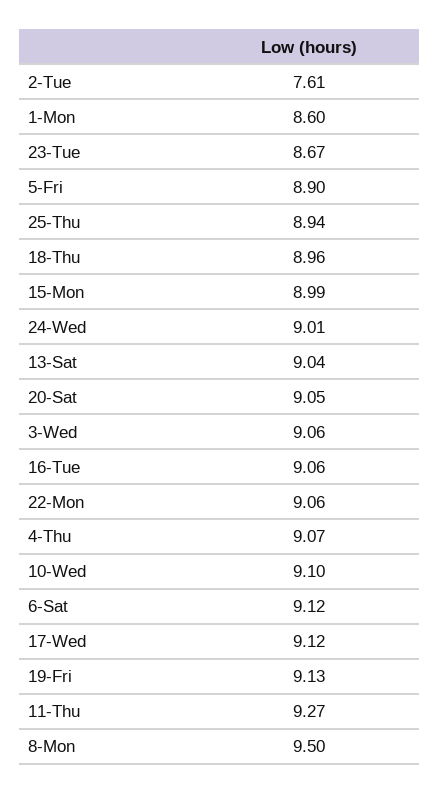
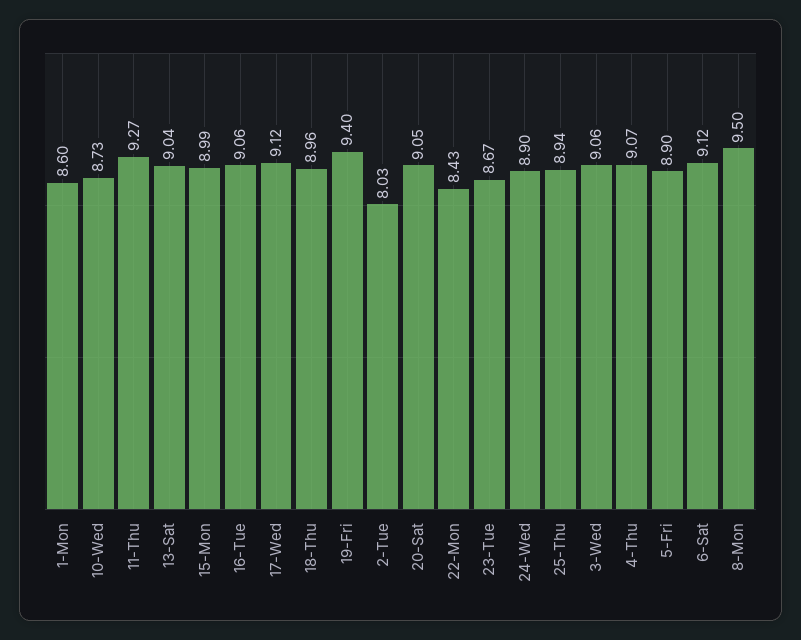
  {
-   "2-Tue": 7.61,
+   "2-Tue": 8.03,
    "1-Mon": 8.6,
    "23-Tue": 8.67,
    "5-Fri": 8.9,
    "25-Thu": 8.94,
    "18-Thu": 8.96,
    "15-Mon": 8.99,
-   "24-Wed": 9.01,
+   "24-Wed": 8.9,
    "13-Sat": 9.04,
    "20-Sat": 9.05,
    "3-Wed": 9.06,
    "16-Tue": 9.06,
-   "22-Mon": 9.06,
+   "22-Mon": 8.43,
    "4-Thu": 9.07,
-   "10-Wed": 9.1,
+   "10-Wed": 8.73,
    "6-Sat": 9.12,
    "17-Wed": 9.12,
-   "19-Fri": 9.13,
+   "19-Fri": 9.4,
    "11-Thu": 9.27,
    "8-Mon": 9.5
  }

